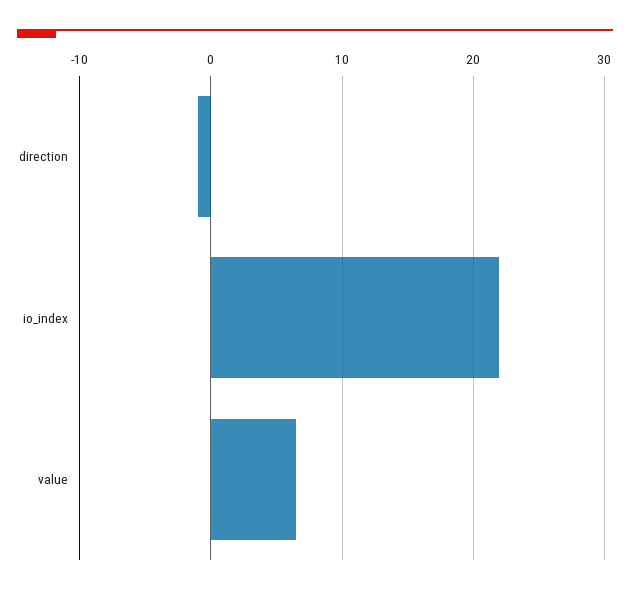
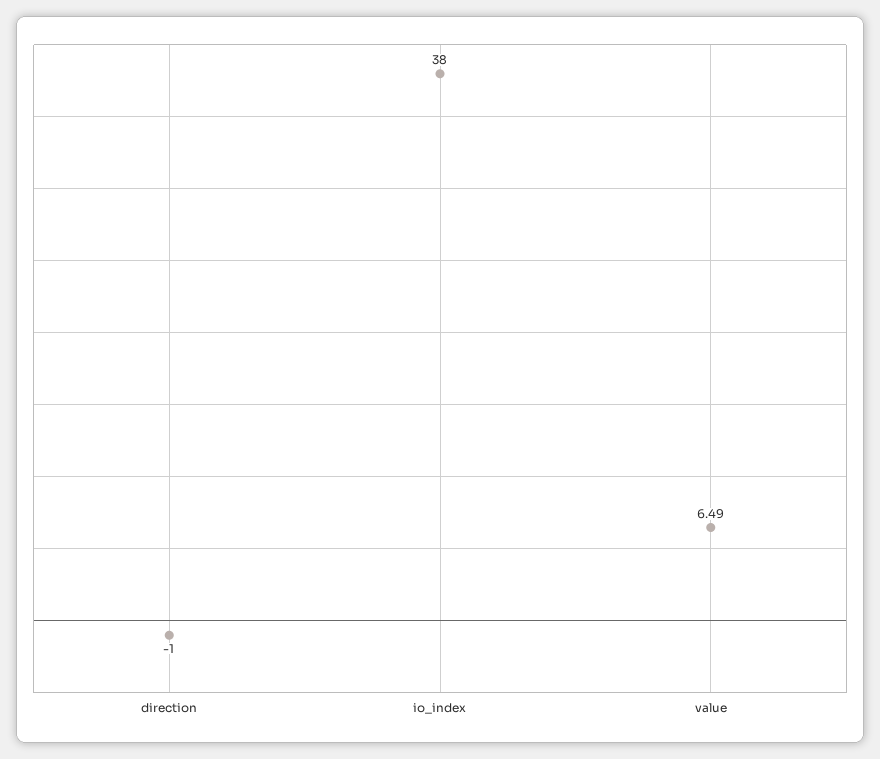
  {
    "direction": -1,
-   "io_index": 22,
+   "io_index": 38,
    "value": 6.49
  }

